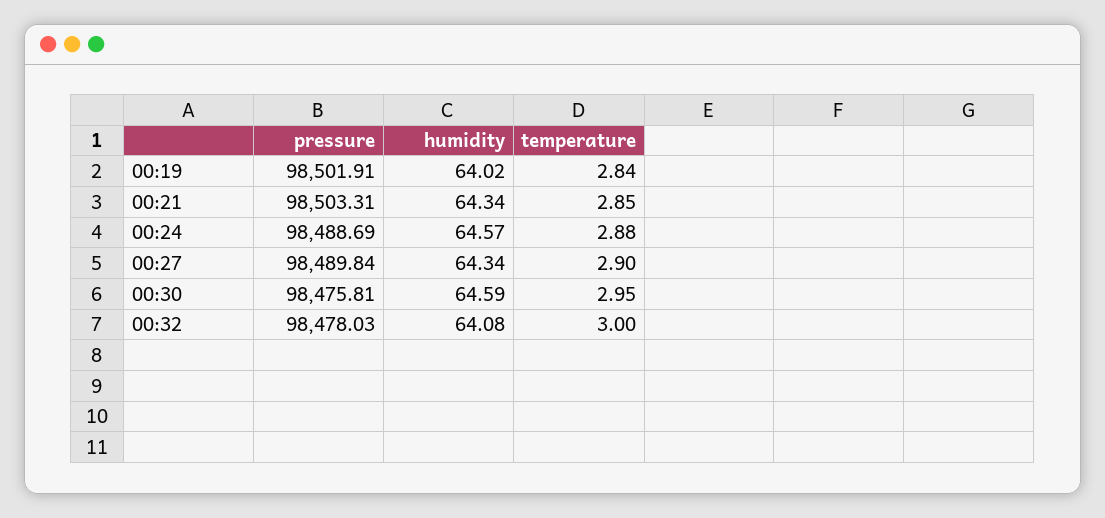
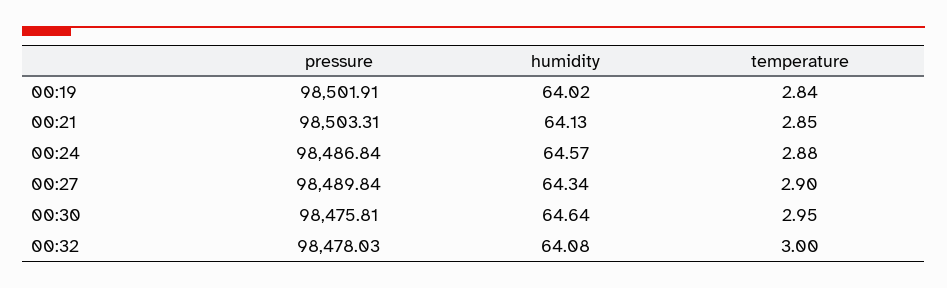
  {
    "pressure": {
      "00:19": 98501.91,
      "00:21": 98503.31,
-     "00:24": 98488.69,
+     "00:24": 98486.84,
      "00:27": 98489.84,
      "00:30": 98475.81,
      "00:32": 98478.03
    },
    "humidity": {
      "00:19": 64.02,
-     "00:21": 64.34,
+     "00:21": 64.13,
      "00:24": 64.57,
      "00:27": 64.34,
-     "00:30": 64.59,
+     "00:30": 64.64,
      "00:32": 64.08
    },
    "temperature": {
      "00:19": 2.84,
      "00:21": 2.85,
      "00:24": 2.88,
      "00:27": 2.9,
      "00:30": 2.95,
      "00:32": 3
    }
  }

